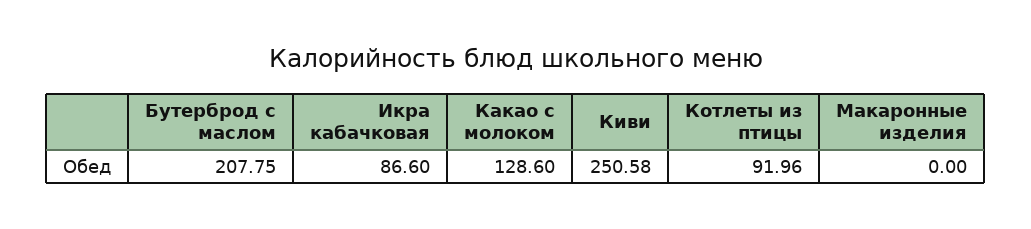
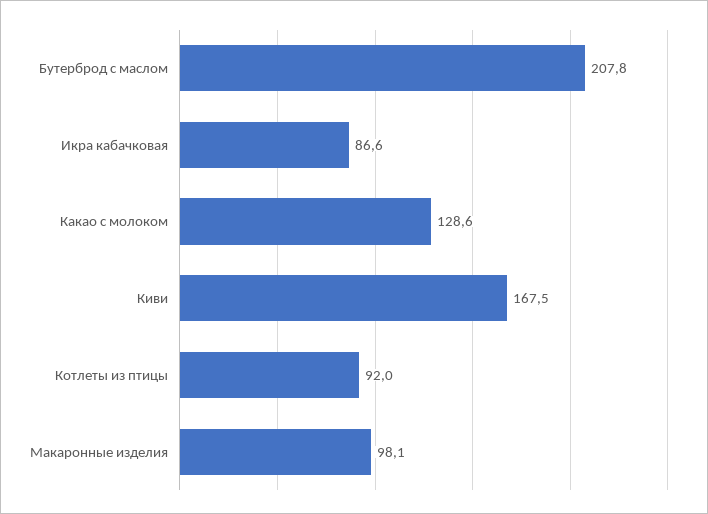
  {
    "Бутерброд с маслом": 207.75,
    "Икра кабачковая": 86.6,
    "Какао с молоком": 128.6,
-   "Киви": 250.58,
+   "Киви": 167.5,
    "Котлеты из птицы": 91.96,
-   "Макаронные изделия": 0
+   "Макаронные изделия": 98.1
  }

